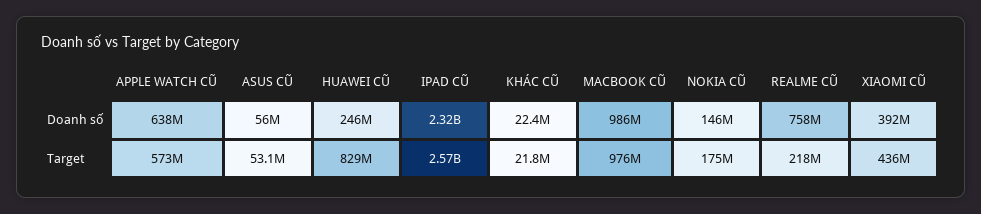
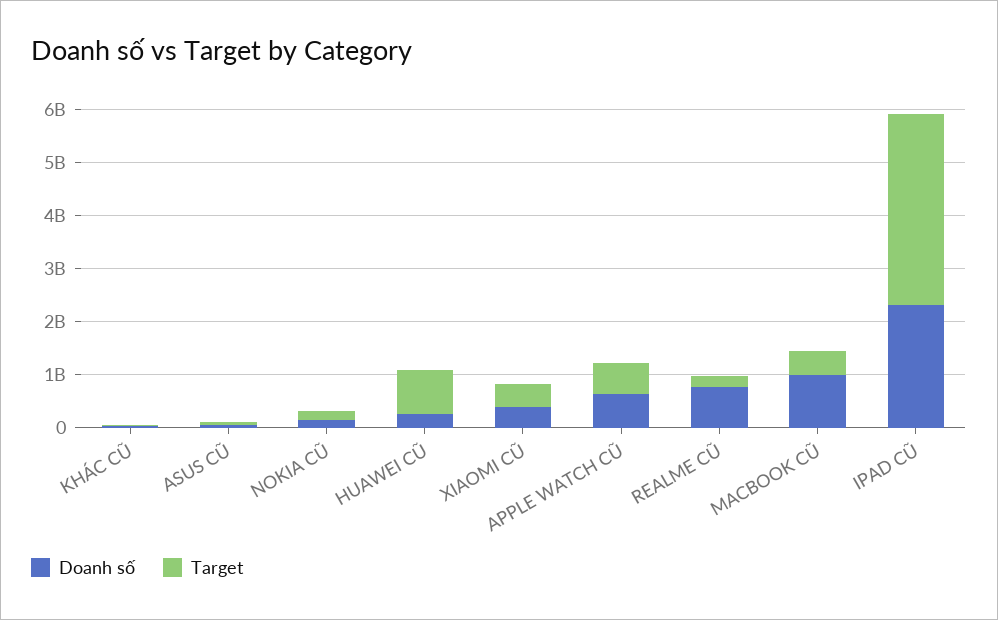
  {
    "Doanh số": {
      "APPLE WATCH CŨ": 638000000,
      "ASUS CŨ": 56000000,
      "HUAWEI CŨ": 246000000,
      "IPAD CŨ": 2320000000,
      "KHÁC CŨ": 22400000,
      "MACBOOK CŨ": 986000000,
      "NOKIA CŨ": 146000000,
      "REALME CŨ": 758000000,
      "XIAOMI CŨ": 392000000
    },
    "Target": {
      "APPLE WATCH CŨ": 573000000,
      "ASUS CŨ": 53100000,
      "HUAWEI CŨ": 829000000,
-     "IPAD CŨ": 2570000000,
+     "IPAD CŨ": 3600000000,
      "KHÁC CŨ": 21800000,
-     "MACBOOK CŨ": 976000000,
+     "MACBOOK CŨ": 400000000,
      "NOKIA CŨ": 175000000,
      "REALME CŨ": 218000000,
      "XIAOMI CŨ": 436000000
    }
  }

